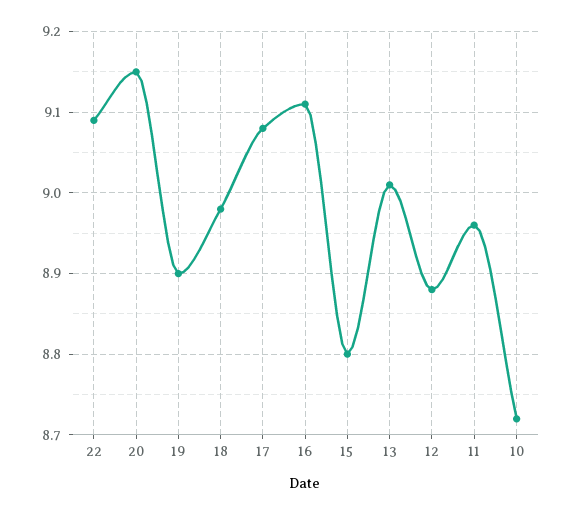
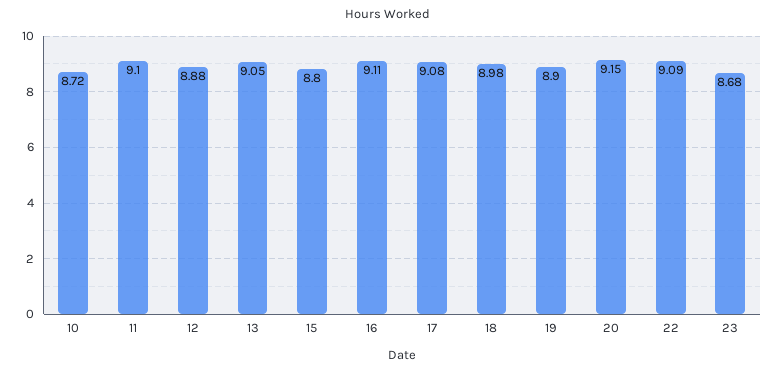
  {
    "22": 9.09,
    "20": 9.15,
    "19": 8.9,
    "18": 8.98,
    "17": 9.08,
    "16": 9.11,
    "15": 8.8,
-   "13": 9.01,
+   "13": 9.05,
    "12": 8.88,
-   "11": 8.96,
+   "11": 9.1,
-   "10": 8.72
+   "10": 8.72,
+   "23": 8.68
  }

